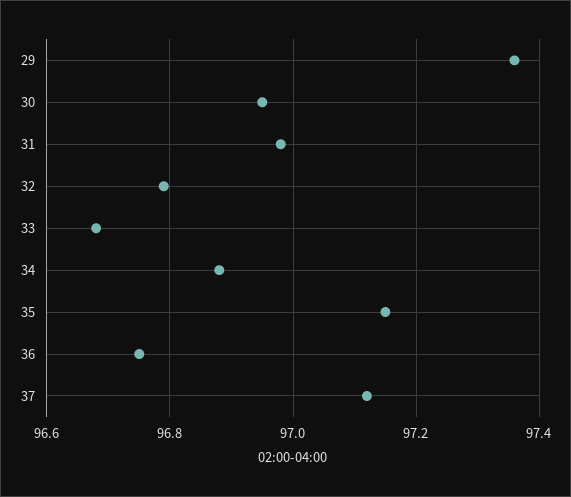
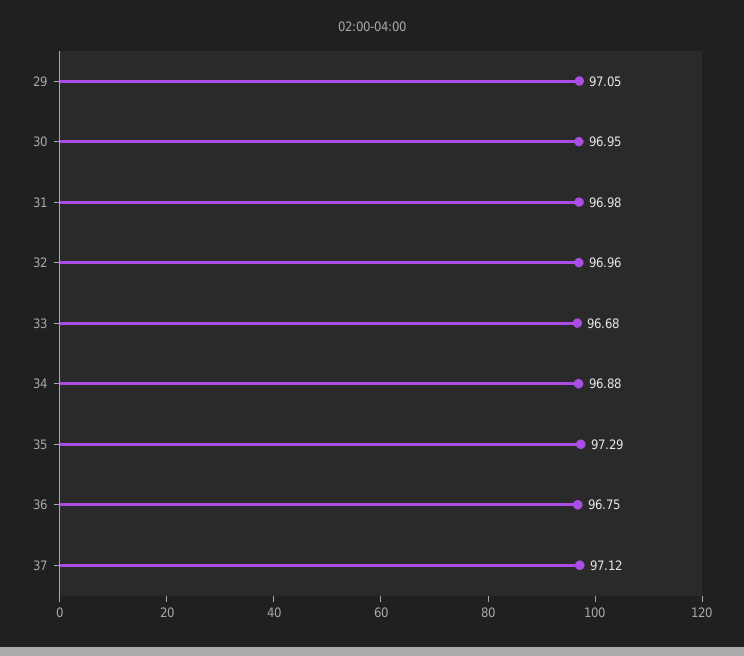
  {
-   "29": 97.35,
+   "29": 97.05,
    "30": 96.95,
    "31": 96.98,
-   "32": 96.8,
+   "32": 96.96,
    "33": 96.68,
    "34": 96.88,
-   "35": 97.15,
+   "35": 97.29,
    "36": 96.75,
    "37": 97.12
  }

